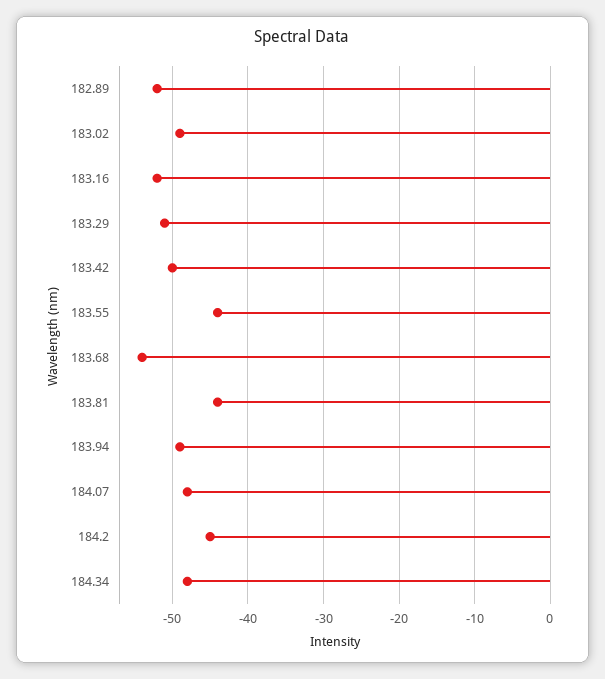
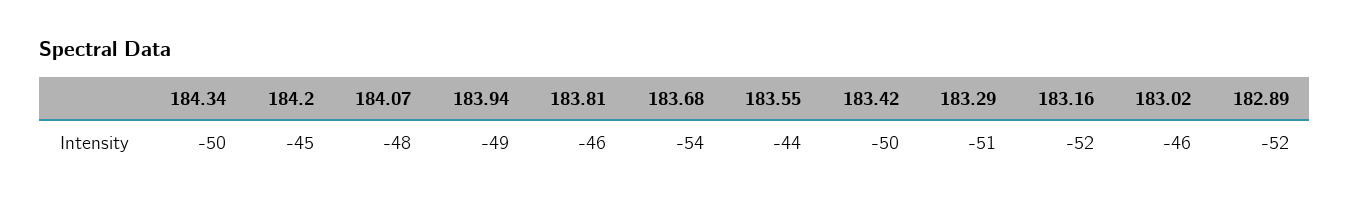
  {
    "182.89": -52,
-   "183.02": -49,
+   "183.02": -46,
    "183.16": -52,
    "183.29": -51,
    "183.42": -50,
    "183.55": -44,
    "183.68": -54,
-   "183.81": -44,
+   "183.81": -46,
    "183.94": -49,
    "184.07": -48,
    "184.2": -45,
-   "184.34": -48
+   "184.34": -50
  }

